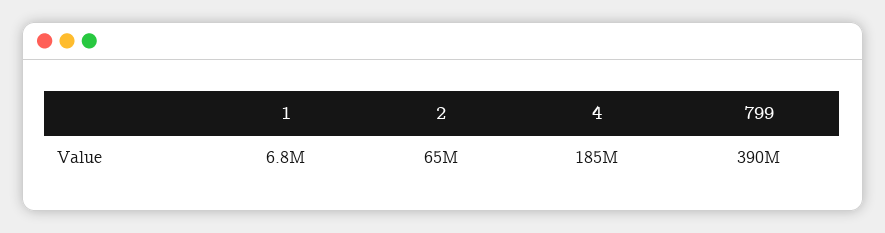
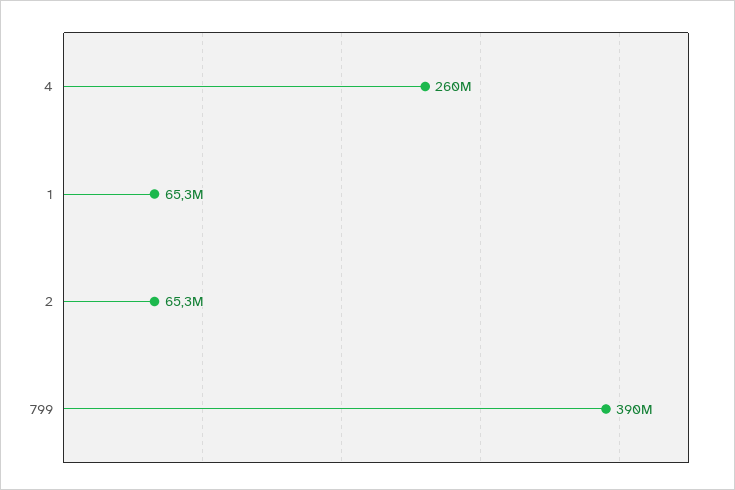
  {
-   "1": 6800000,
+   "1": 65300000,
    "2": 65300000,
-   "4": 185000000,
+   "4": 260000000,
    "799": 390000000
  }

